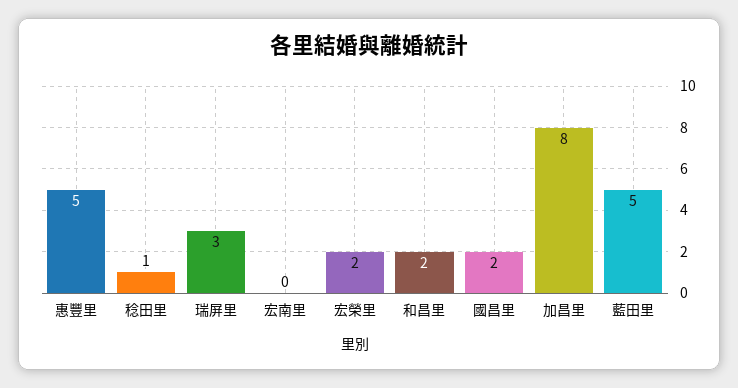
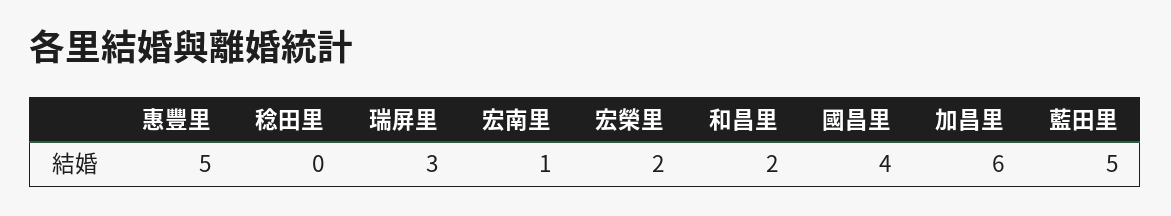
  {
    "惠豐里": 5,
-   "稔田里": 1,
+   "稔田里": 0,
    "瑞屏里": 3,
-   "宏南里": 0,
+   "宏南里": 1,
    "宏榮里": 2,
    "和昌里": 2,
-   "國昌里": 2,
+   "國昌里": 4,
-   "加昌里": 8,
+   "加昌里": 6,
    "藍田里": 5
  }

